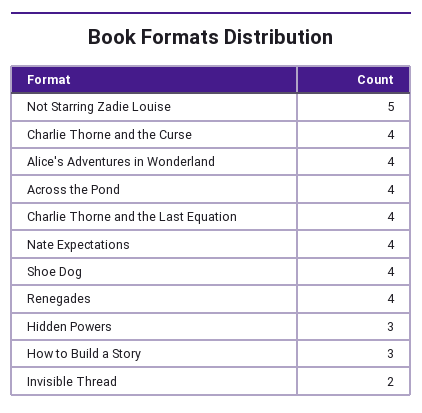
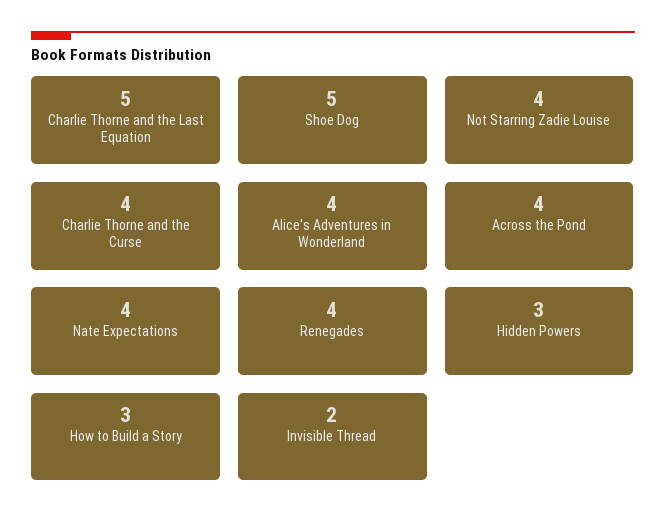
  {
-   "Not Starring Zadie Louise": 5,
+   "Not Starring Zadie Louise": 4,
    "Charlie Thorne and the Curse": 4,
    "Alice's Adventures in Wonderland": 4,
    "Across the Pond": 4,
-   "Charlie Thorne and the Last Equation": 4,
+   "Charlie Thorne and the Last Equation": 5,
    "Nate Expectations": 4,
-   "Shoe Dog": 4,
+   "Shoe Dog": 5,
    "Renegades": 4,
    "Hidden Powers": 3,
    "How to Build a Story": 3,
    "Invisible Thread": 2
  }

